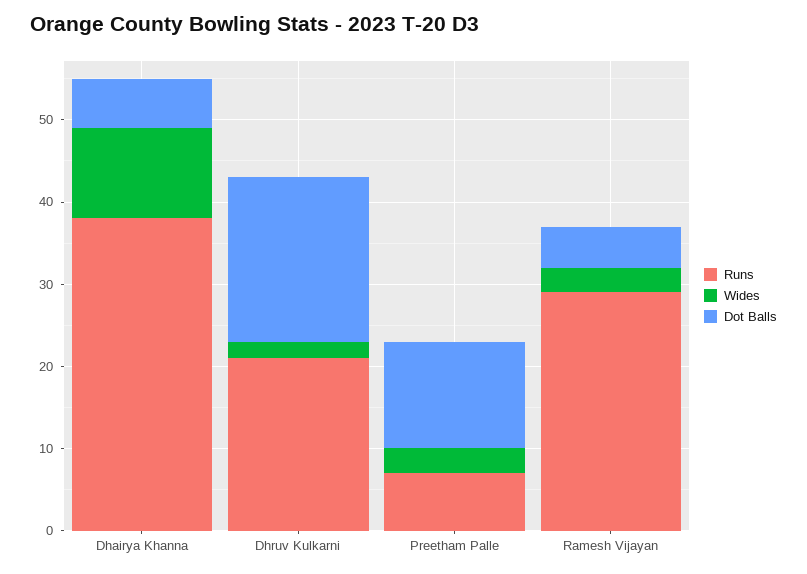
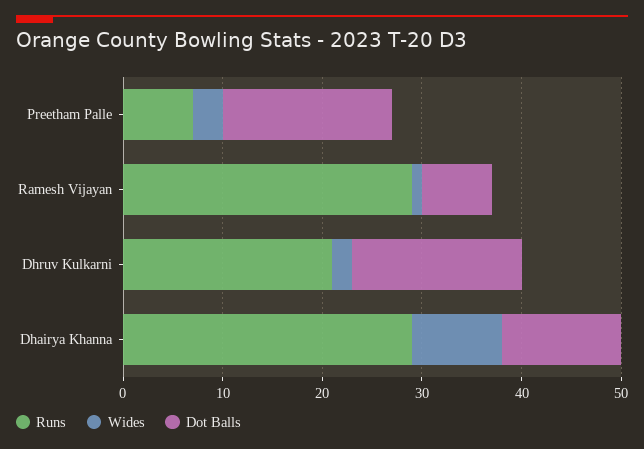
  {
    "Runs": {
-     "Dhairya Khanna": 38,
+     "Dhairya Khanna": 29,
      "Dhruv Kulkarni": 21,
      "Preetham Palle": 7,
      "Ramesh Vijayan": 29
    },
    "Wides": {
-     "Dhairya Khanna": 11,
+     "Dhairya Khanna": 9,
      "Dhruv Kulkarni": 2,
      "Preetham Palle": 3,
-     "Ramesh Vijayan": 3
+     "Ramesh Vijayan": 1
    },
    "Dot Balls": {
-     "Dhairya Khanna": 6,
+     "Dhairya Khanna": 12,
-     "Dhruv Kulkarni": 20,
+     "Dhruv Kulkarni": 17,
-     "Preetham Palle": 13,
+     "Preetham Palle": 17,
-     "Ramesh Vijayan": 5
+     "Ramesh Vijayan": 7
    }
  }

